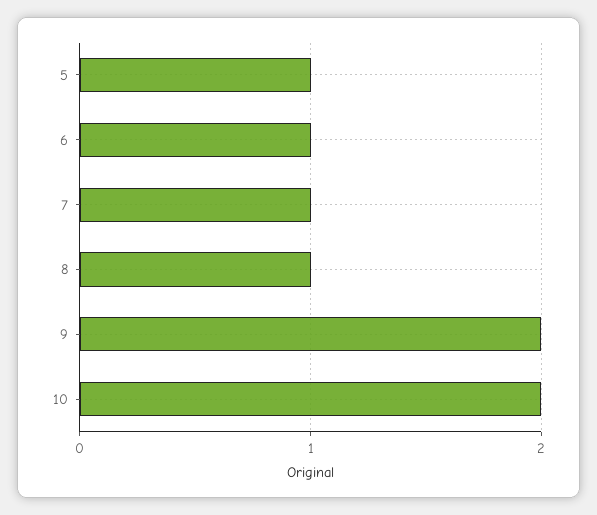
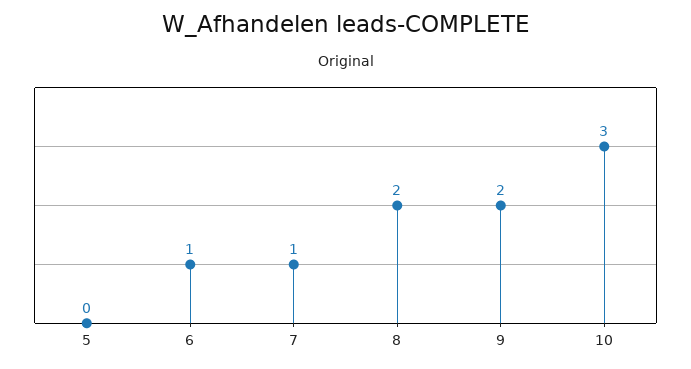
  {
-   "5": 1,
+   "5": 0,
    "6": 1,
    "7": 1,
-   "8": 1,
+   "8": 2,
    "9": 2,
-   "10": 2
+   "10": 3
  }

